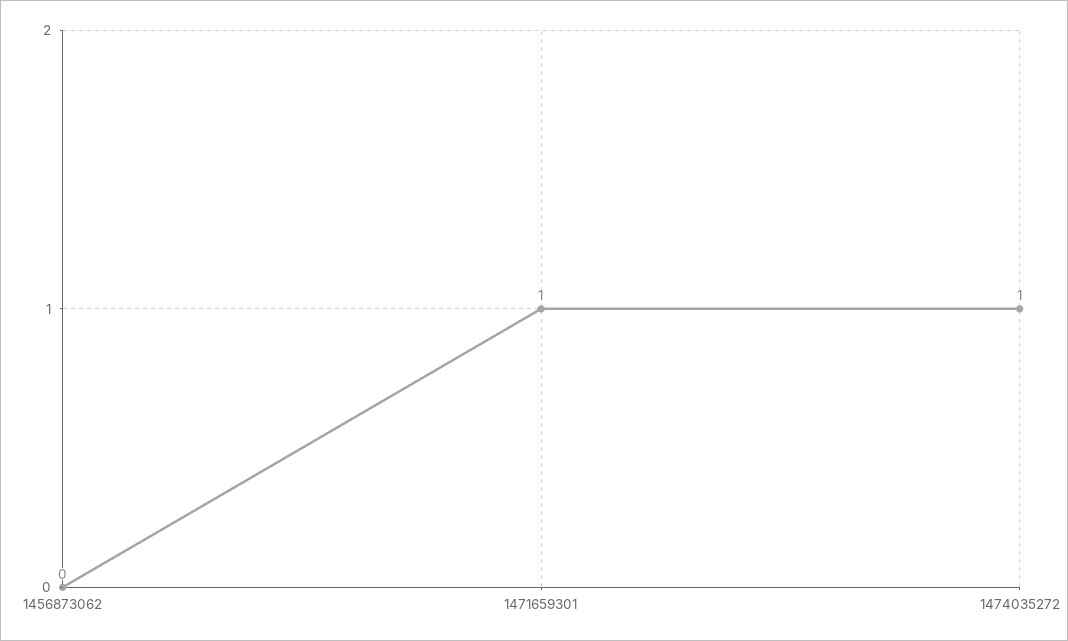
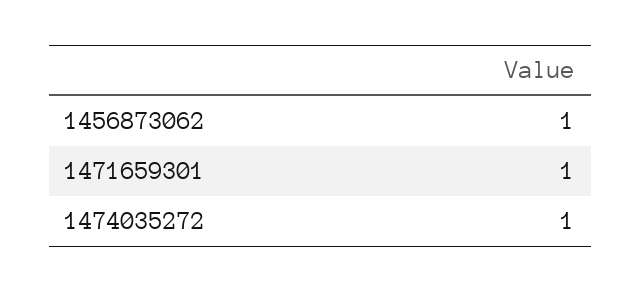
  {
-   "1456873062": 0,
+   "1456873062": 1,
    "1471659301": 1,
    "1474035272": 1
  }

